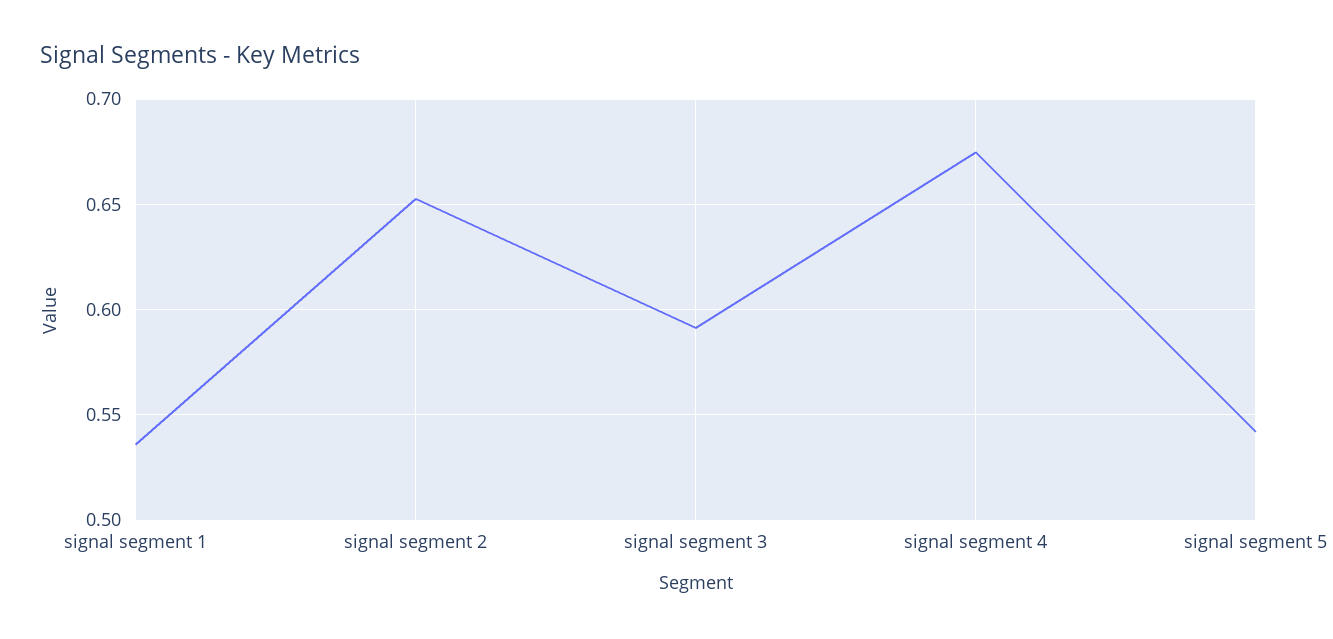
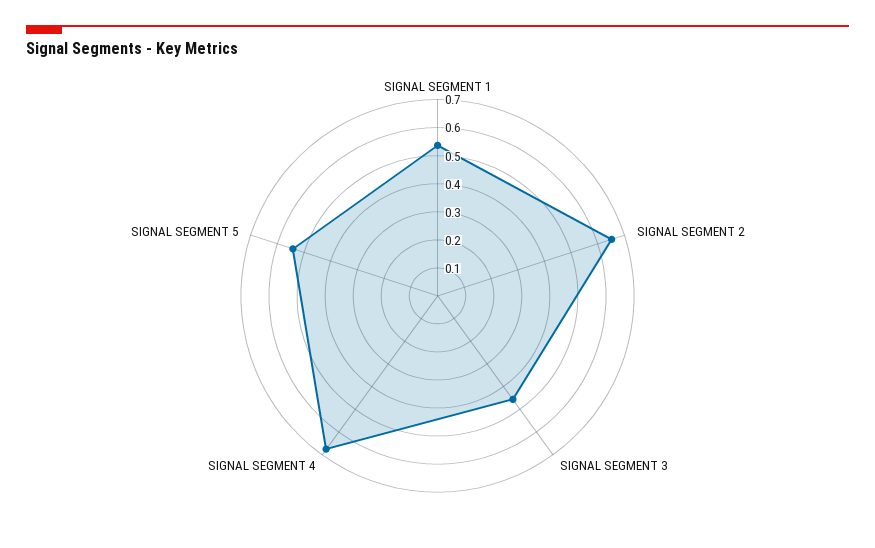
  {
    "signal segment 1": 0.535,
    "signal segment 2": 0.655,
-   "signal segment 3": 0.59,
+   "signal segment 3": 0.45,
    "signal segment 4": 0.675,
    "signal segment 5": 0.54
  }

